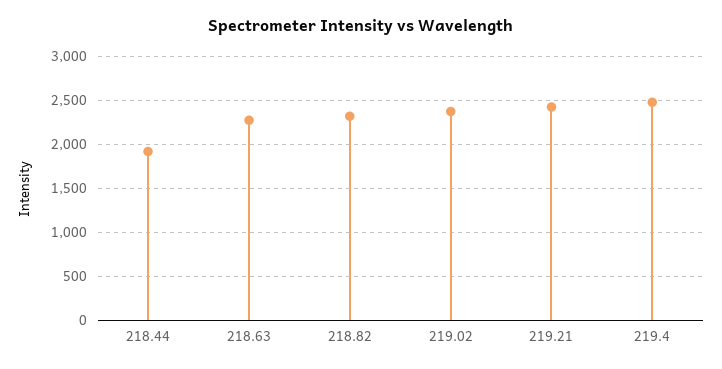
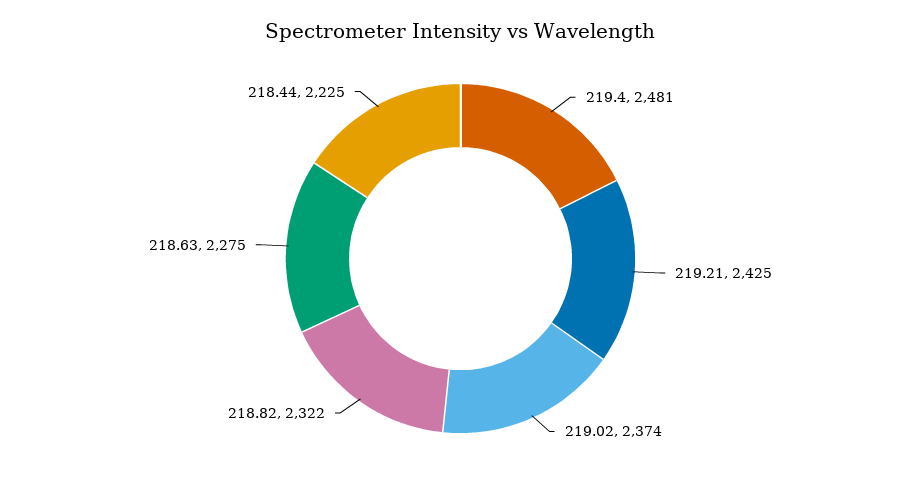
  {
-   "218.44": 1900,
+   "218.44": 2225,
    "218.63": 2275,
    "218.82": 2322,
    "219.02": 2374,
    "219.21": 2425,
    "219.4": 2481
  }

